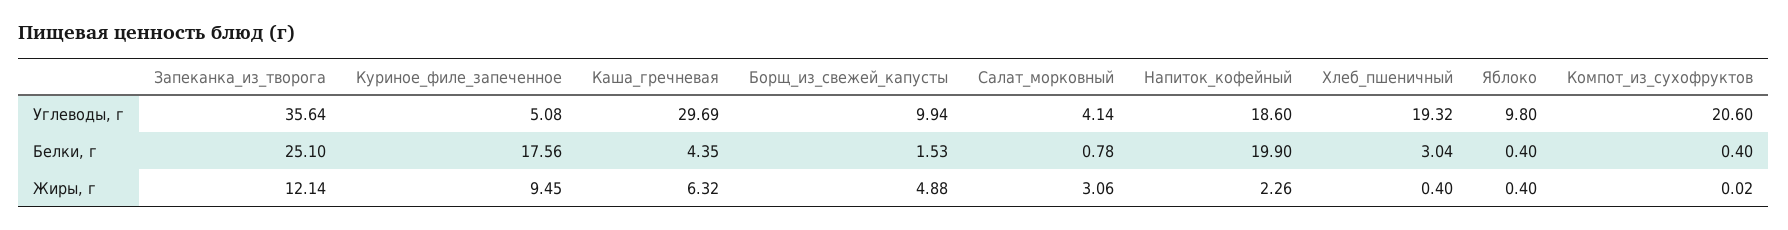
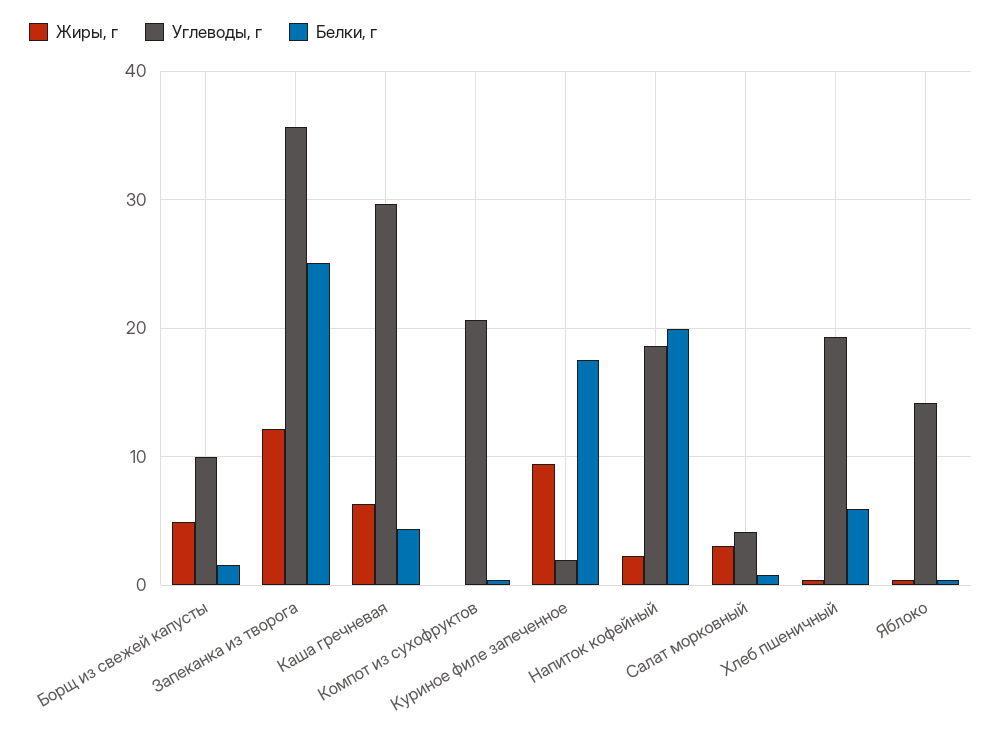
  {
    "Углеводы, г": {
      "Запеканка_из_творога": 35.64,
-     "Куриное_филе_запеченное": 5.08,
+     "Куриное_филе_запеченное": 2,
      "Каша_гречневая": 29.69,
      "Борщ_из_свежей_капусты": 9.94,
      "Салат_морковный": 4.14,
      "Напиток_кофейный": 18.6,
      "Хлеб_пшеничный": 19.32,
-     "Яблоко": 9.8,
+     "Яблоко": 14,
      "Компот_из_сухофруктов": 20.6
    },
    "Белки, г": {
      "Запеканка_из_творога": 25.1,
      "Куриное_филе_запеченное": 17.56,
      "Каша_гречневая": 4.35,
      "Борщ_из_свежей_капусты": 1.53,
      "Салат_морковный": 0.78,
      "Напиток_кофейный": 19.9,
-     "Хлеб_пшеничный": 3.04,
+     "Хлеб_пшеничный": 6,
      "Яблоко": 0.4,
      "Компот_из_сухофруктов": 0.4
    },
    "Жиры, г": {
      "Запеканка_из_творога": 12.14,
      "Куриное_филе_запеченное": 9.45,
      "Каша_гречневая": 6.32,
      "Борщ_из_свежей_капусты": 4.88,
      "Салат_морковный": 3.06,
      "Напиток_кофейный": 2.26,
      "Хлеб_пшеничный": 0.4,
      "Яблоко": 0.4,
      "Компот_из_сухофруктов": 0.02
    }
  }

